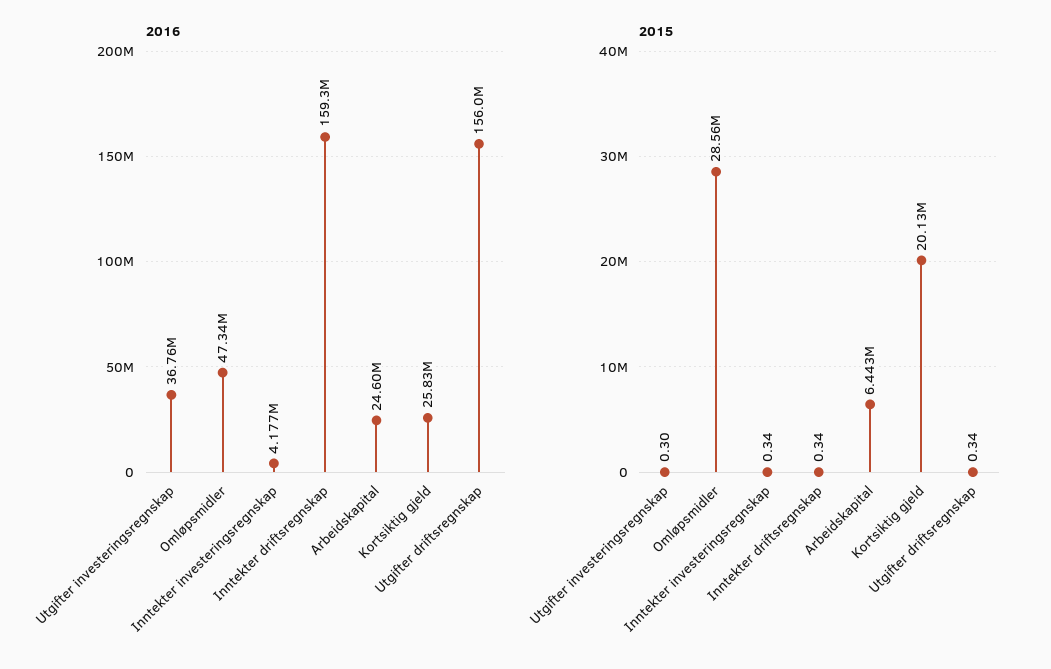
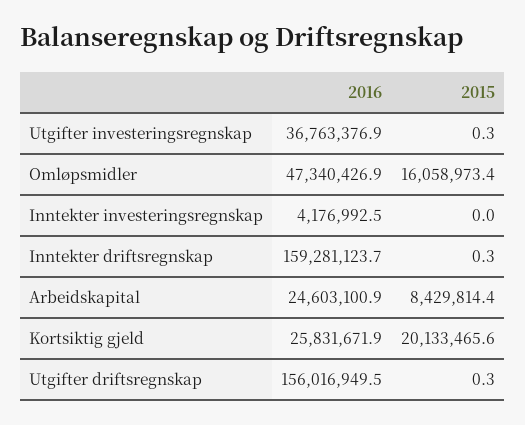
  {
    "2016": {
      "Utgifter investeringsregnskap": 36763376.9,
      "Omløpsmidler": 47340426.9,
      "Inntekter investeringsregnskap": 4176992.5,
      "Inntekter driftsregnskap": 159281123.7,
      "Arbeidskapital": 24603100.9,
      "Kortsiktig gjeld": 25831671.9,
      "Utgifter driftsregnskap": 156016949.5
    },
    "2015": {
      "Utgifter investeringsregnskap": 0.3,
-     "Omløpsmidler": 28560000,
+     "Omløpsmidler": 16058973.4,
-     "Inntekter investeringsregnskap": 0.34,
+     "Inntekter investeringsregnskap": 0,
      "Inntekter driftsregnskap": 0.34,
-     "Arbeidskapital": 6443000,
+     "Arbeidskapital": 8429814.4,
      "Kortsiktig gjeld": 20133465.6,
      "Utgifter driftsregnskap": 0.34
    }
  }

